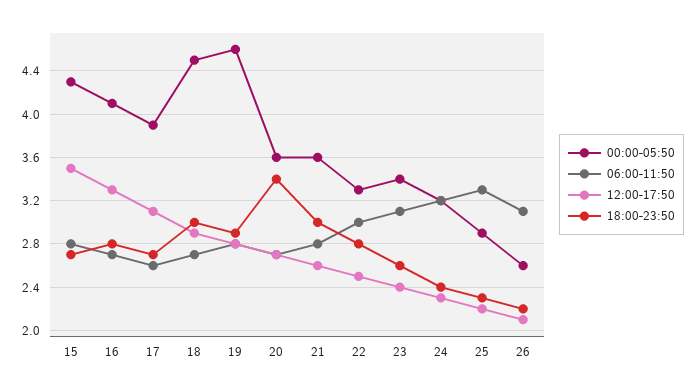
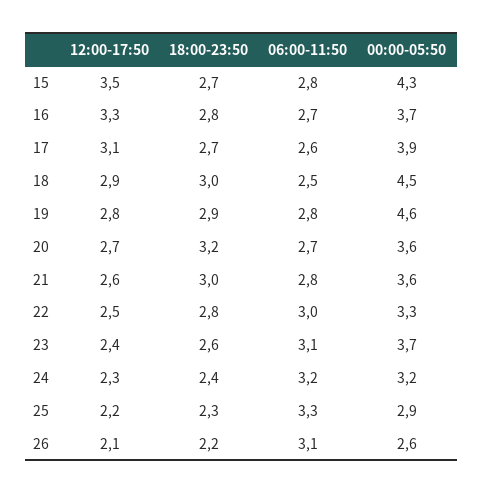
  {
    "00:00-05:50": {
      "15": 4.3,
-     "16": 4.1,
+     "16": 3.7,
      "17": 3.9,
      "18": 4.5,
      "19": 4.6,
      "20": 3.6,
      "21": 3.6,
      "22": 3.3,
-     "23": 3.4,
+     "23": 3.7,
      "24": 3.2,
      "25": 2.9,
      "26": 2.6
    },
    "06:00-11:50": {
      "15": 2.8,
      "16": 2.7,
      "17": 2.6,
-     "18": 2.7,
+     "18": 2.5,
      "19": 2.8,
      "20": 2.7,
      "21": 2.8,
      "22": 3,
      "23": 3.1,
      "24": 3.2,
      "25": 3.3,
      "26": 3.1
    },
    "12:00-17:50": {
      "15": 3.5,
      "16": 3.3,
      "17": 3.1,
      "18": 2.9,
      "19": 2.8,
      "20": 2.7,
      "21": 2.6,
      "22": 2.5,
      "23": 2.4,
      "24": 2.3,
      "25": 2.2,
      "26": 2.1
    },
    "18:00-23:50": {
      "15": 2.7,
      "16": 2.8,
      "17": 2.7,
      "18": 3,
      "19": 2.9,
-     "20": 3.4,
+     "20": 3.2,
      "21": 3,
      "22": 2.8,
      "23": 2.6,
      "24": 2.4,
      "25": 2.3,
      "26": 2.2
    }
  }

